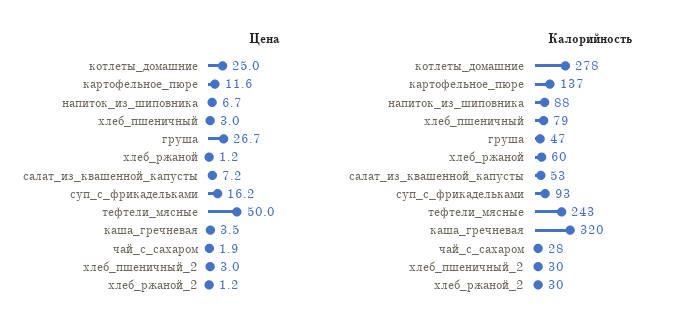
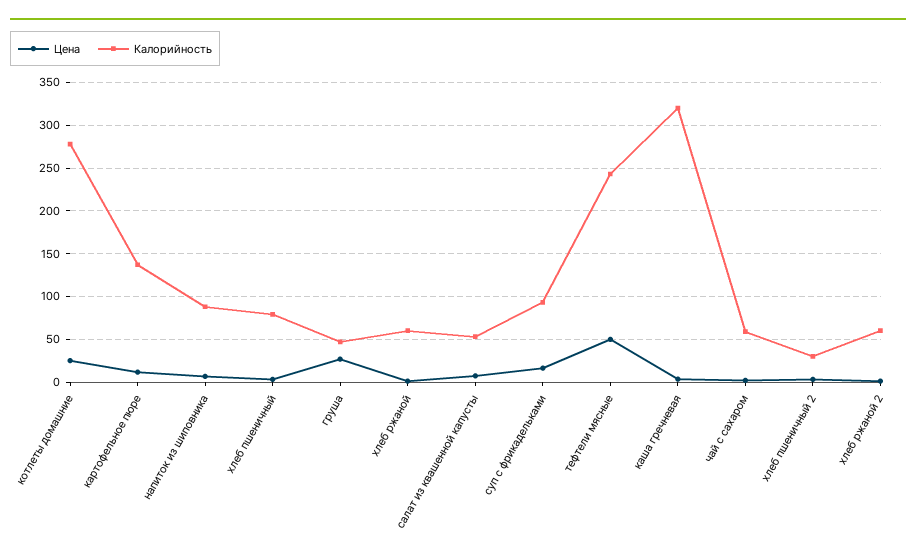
  {
    "Цена": {
      "котлеты_домашние": 25,
      "картофельное_пюре": 11.6,
      "напиток_из_шиповника": 6.7,
      "хлеб_пшеничный": 3,
      "груша": 26.7,
      "хлеб_ржаной": 1.2,
      "салат_из_квашенной_капусты": 7.2,
      "суп_с_фрикадельками": 16.2,
      "тефтели_мясные": 50,
      "каша_гречневая": 3.5,
      "чай_с_сахаром": 1.9,
      "хлеб_пшеничный_2": 3,
      "хлеб_ржаной_2": 1.2
    },
    "Калорийность": {
      "котлеты_домашние": 278,
      "картофельное_пюре": 137,
      "напиток_из_шиповника": 88,
      "хлеб_пшеничный": 79,
      "груша": 47,
      "хлеб_ржаной": 60,
      "салат_из_квашенной_капусты": 53,
      "суп_с_фрикадельками": 93,
      "тефтели_мясные": 243,
      "каша_гречневая": 320,
-     "чай_с_сахаром": 28,
+     "чай_с_сахаром": 60,
      "хлеб_пшеничный_2": 30,
-     "хлеб_ржаной_2": 30
+     "хлеб_ржаной_2": 60
    }
  }

